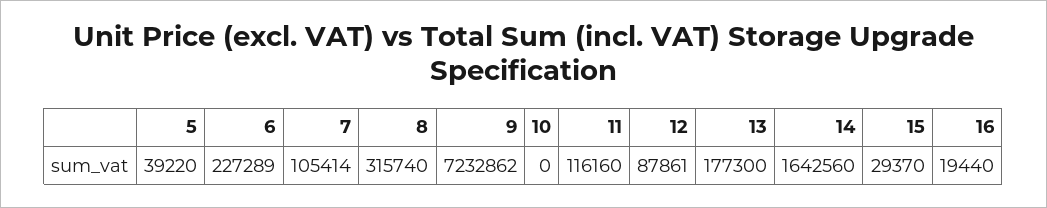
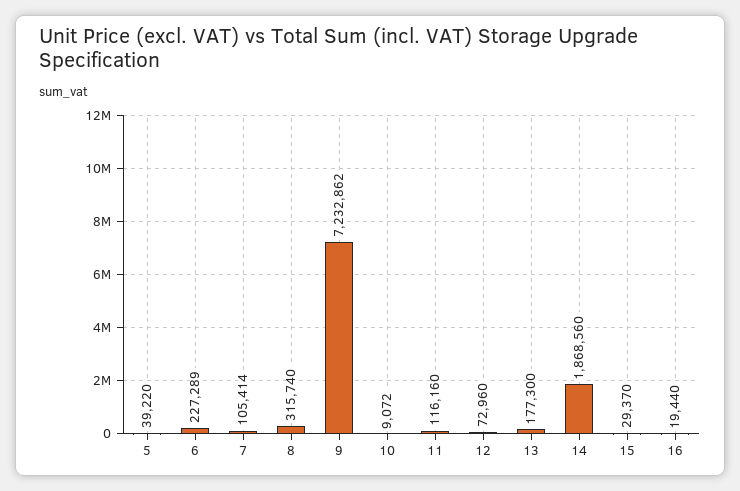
  {
    "5": 39220,
    "6": 227289,
    "7": 105414,
    "8": 315740,
    "9": 7232862,
-   "10": 0,
+   "10": 9072,
    "11": 116160,
-   "12": 87861,
+   "12": 72960,
    "13": 177300,
-   "14": 1642560,
+   "14": 1868560,
    "15": 29370,
    "16": 19440
  }

